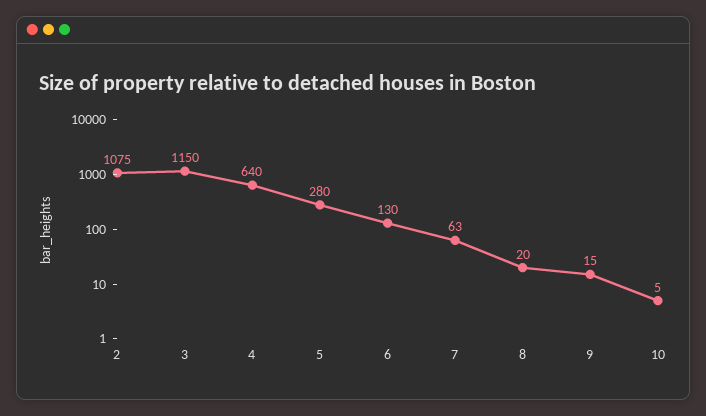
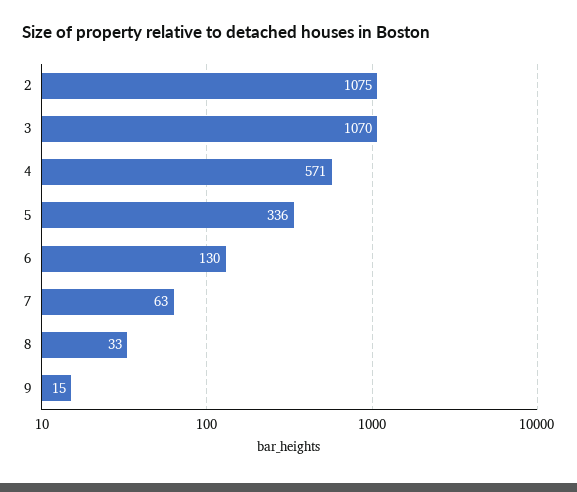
  {
    "2": 1075,
-   "3": 1150,
+   "3": 1070,
-   "4": 640,
+   "4": 571,
-   "5": 280,
+   "5": 336,
    "6": 130,
    "7": 63,
-   "8": 20,
+   "8": 33,
-   "9": 15,
+   "9": 15
-   "10": 5
  }

